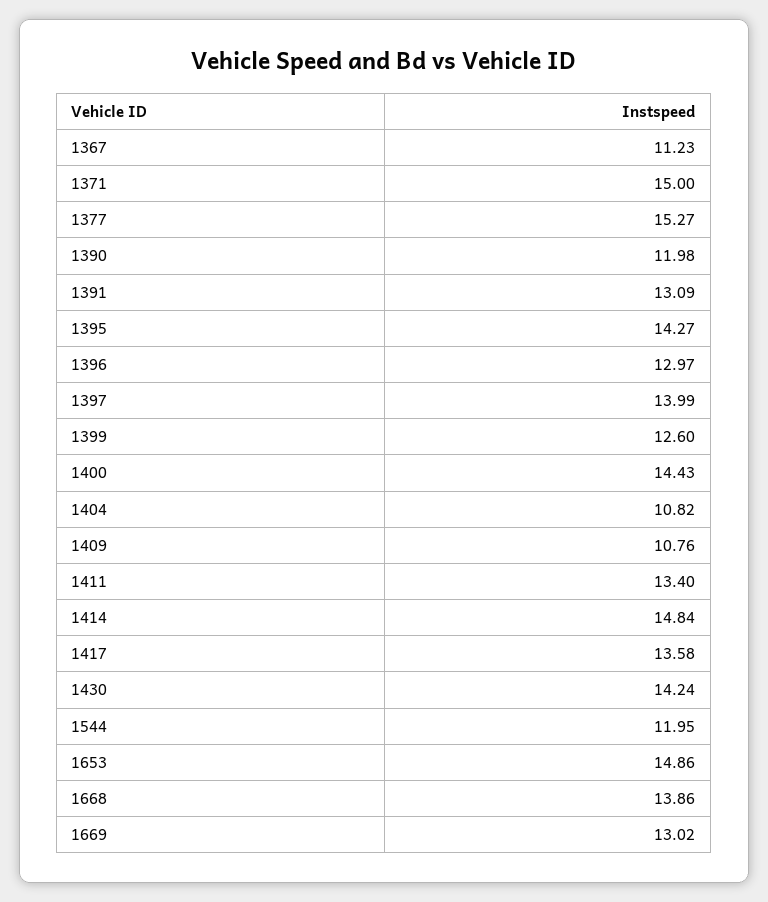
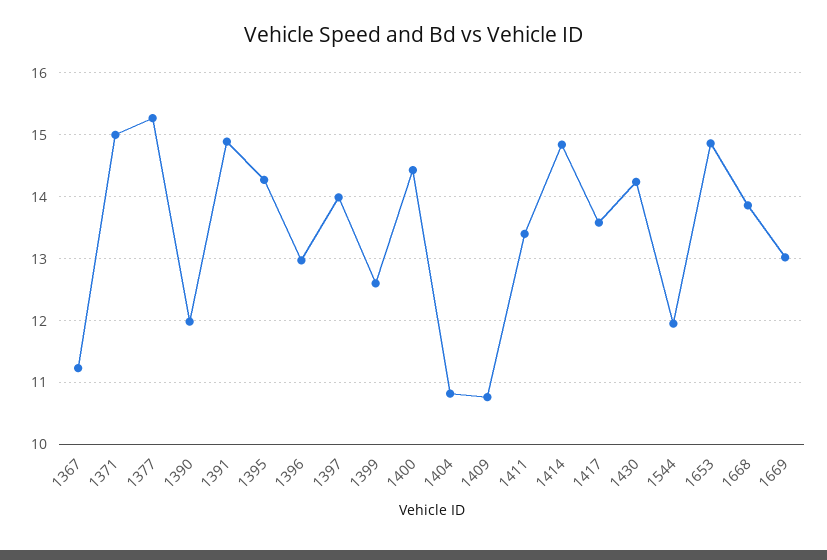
  {
    "1367": 11.23,
    "1371": 15,
    "1377": 15.27,
    "1390": 11.98,
-   "1391": 13.09,
+   "1391": 14.9,
    "1395": 14.27,
    "1396": 12.97,
    "1397": 13.99,
    "1399": 12.6,
    "1400": 14.43,
    "1404": 10.82,
    "1409": 10.76,
    "1411": 13.4,
    "1414": 14.84,
    "1417": 13.58,
    "1430": 14.24,
    "1544": 11.95,
    "1653": 14.86,
    "1668": 13.86,
    "1669": 13.02
  }

